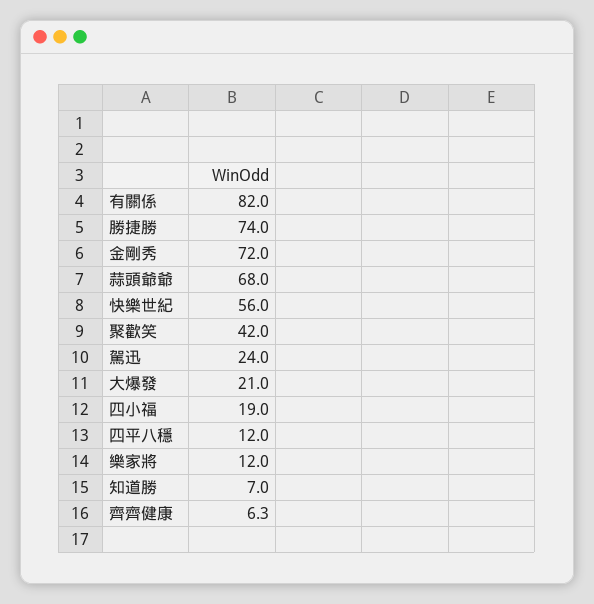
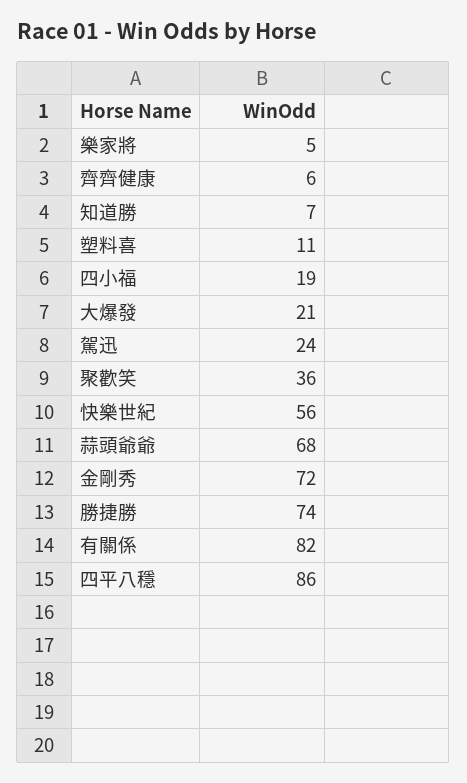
  {
    "有關係": 82,
    "勝捷勝": 74,
    "金剛秀": 72,
    "蒜頭爺爺": 68,
    "快樂世紀": 56,
-   "聚歡笑": 42,
+   "聚歡笑": 36,
    "駕迅": 24,
    "大爆發": 21,
    "四小福": 19,
-   "四平八穩": 12,
+   "四平八穩": 86,
-   "樂家將": 12,
+   "樂家將": 5,
    "知道勝": 7,
-   "齊齊健康": 6.3
+   "齊齊健康": 6.3,
+   "塑料喜": 11
  }

